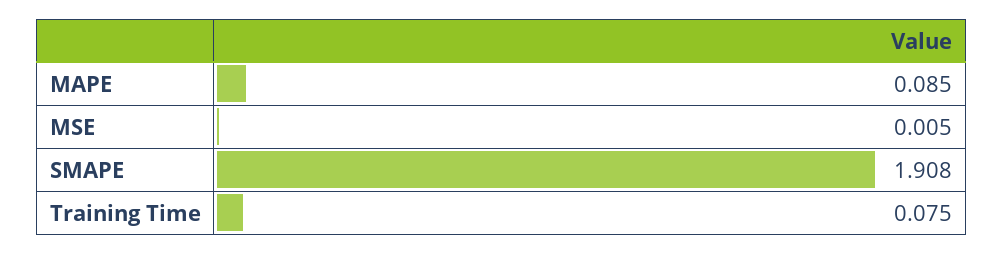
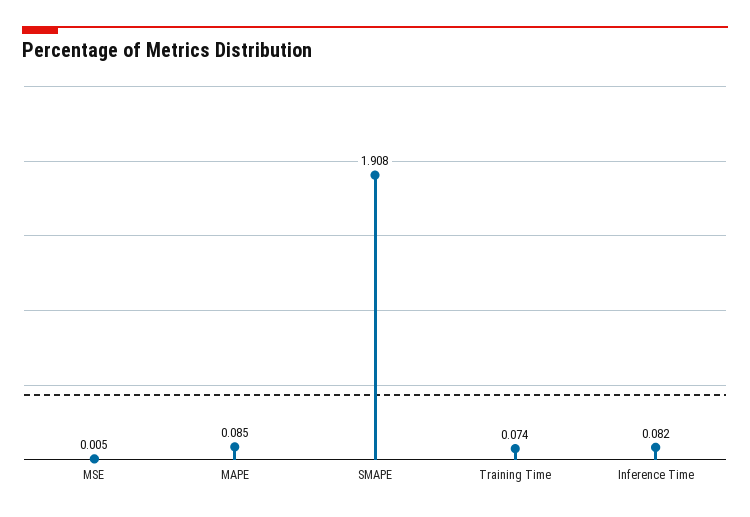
  {
    "MAPE": 0.085,
    "MSE": 0.005,
    "SMAPE": 1.908,
-   "Training Time": 0.075
+   "Training Time": 0.074,
+   "Inference Time": 0.082
  }

